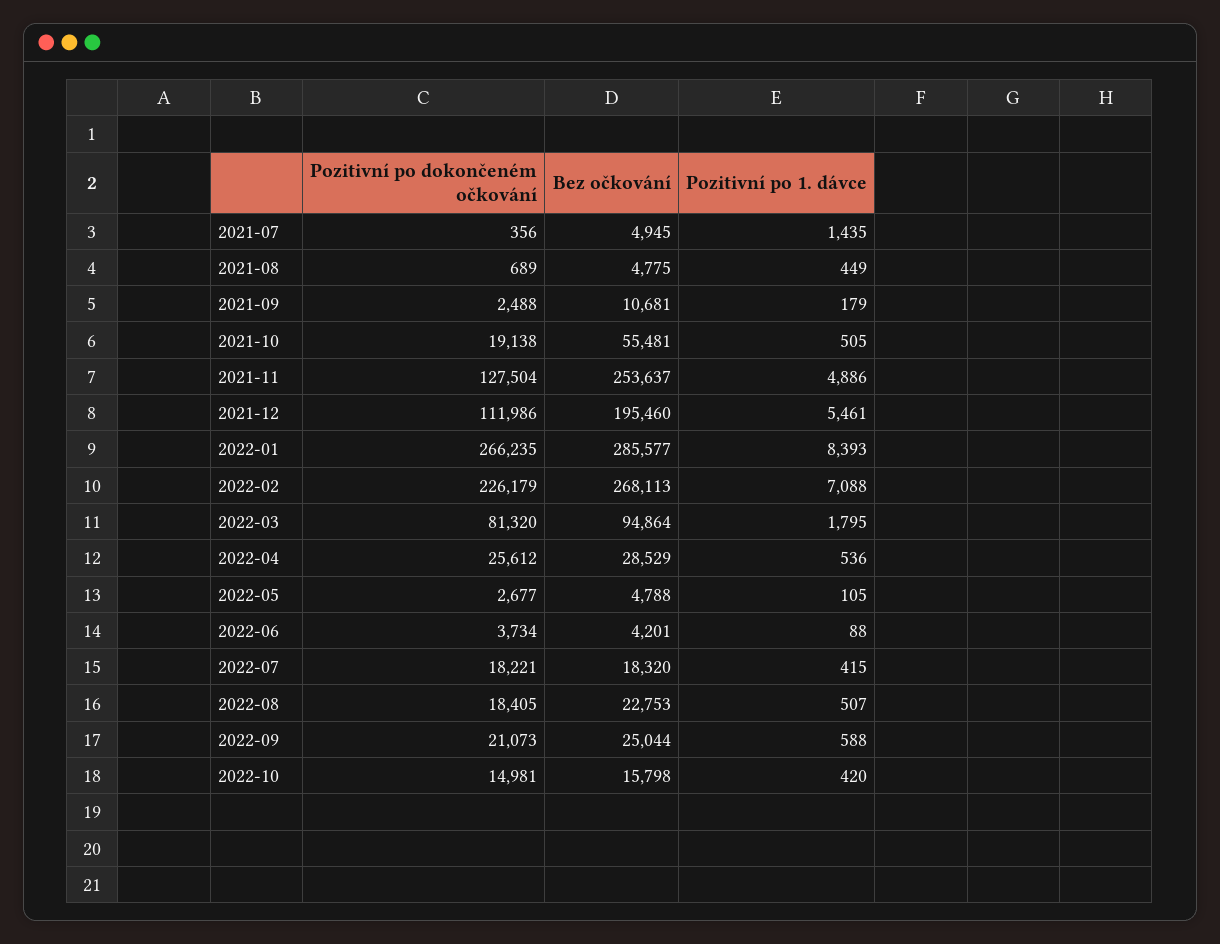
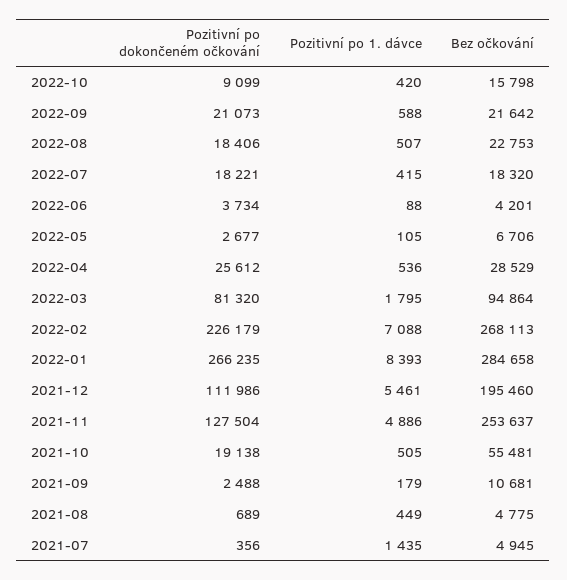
  {
    "Pozitivní po dokončeném očkování": {
      "2021-07": 356,
      "2021-08": 689,
      "2021-09": 2488,
      "2021-10": 19138,
      "2021-11": 127504,
      "2021-12": 111986,
      "2022-01": 266235,
      "2022-02": 226179,
      "2022-03": 81320,
      "2022-04": 25612,
      "2022-05": 2677,
      "2022-06": 3734,
      "2022-07": 18221,
-     "2022-08": 18405,
+     "2022-08": 18406,
      "2022-09": 21073,
-     "2022-10": 14981
+     "2022-10": 9099
    },
    "Bez očkování": {
      "2021-07": 4945,
      "2021-08": 4775,
      "2021-09": 10681,
      "2021-10": 55481,
      "2021-11": 253637,
      "2021-12": 195460,
-     "2022-01": 285577,
+     "2022-01": 284658,
      "2022-02": 268113,
      "2022-03": 94864,
      "2022-04": 28529,
-     "2022-05": 4788,
+     "2022-05": 6706,
      "2022-06": 4201,
      "2022-07": 18320,
      "2022-08": 22753,
-     "2022-09": 25044,
+     "2022-09": 21642,
      "2022-10": 15798
    },
    "Pozitivní po 1. dávce": {
      "2021-07": 1435,
      "2021-08": 449,
      "2021-09": 179,
      "2021-10": 505,
      "2021-11": 4886,
      "2021-12": 5461,
      "2022-01": 8393,
      "2022-02": 7088,
      "2022-03": 1795,
      "2022-04": 536,
      "2022-05": 105,
      "2022-06": 88,
      "2022-07": 415,
      "2022-08": 507,
      "2022-09": 588,
      "2022-10": 420
    }
  }

